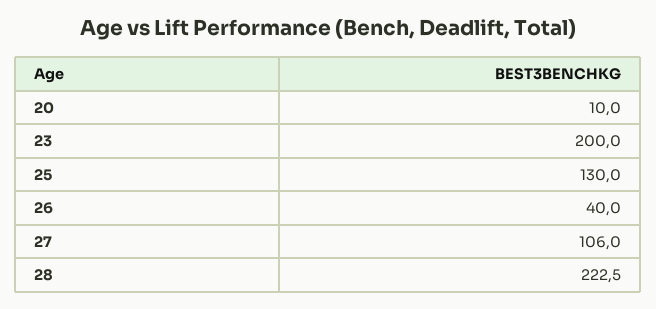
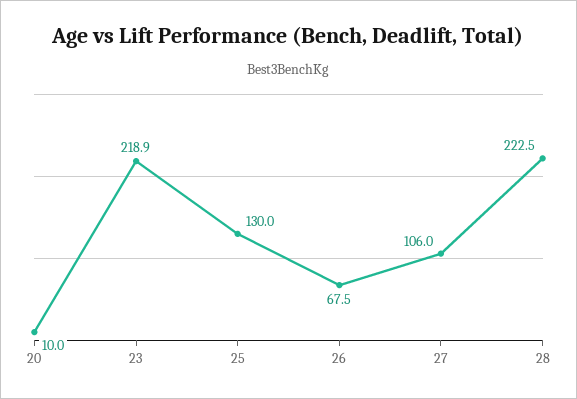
  {
    "20": 10,
-   "23": 200,
+   "23": 218.9,
    "25": 130,
-   "26": 40,
+   "26": 67.5,
    "27": 106,
    "28": 222.5
  }

